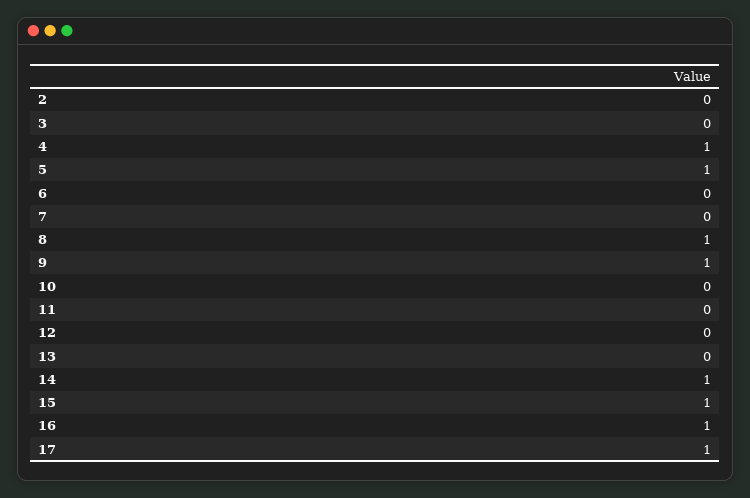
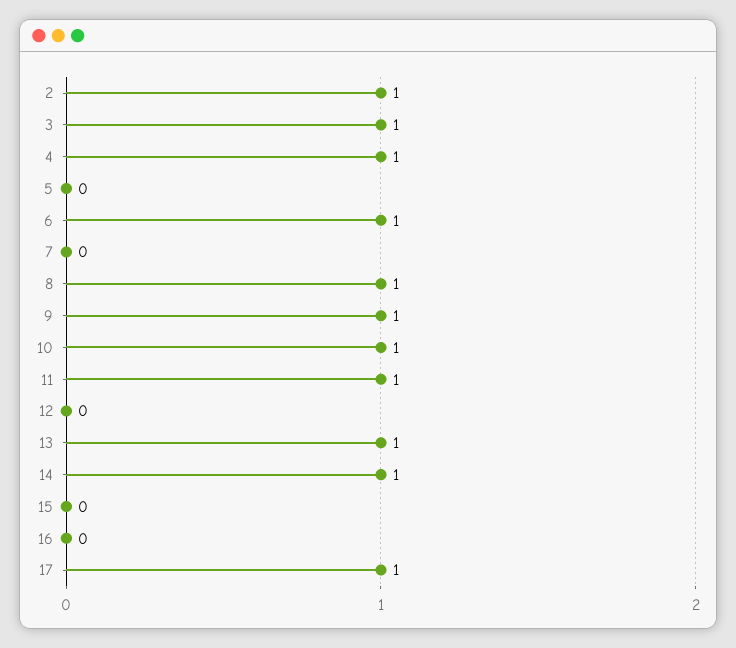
  {
-   "2": 0,
+   "2": 1,
-   "3": 0,
+   "3": 1,
    "4": 1,
-   "5": 1,
+   "5": 0,
-   "6": 0,
+   "6": 1,
    "7": 0,
    "8": 1,
    "9": 1,
-   "10": 0,
+   "10": 1,
-   "11": 0,
+   "11": 1,
    "12": 0,
-   "13": 0,
+   "13": 1,
    "14": 1,
-   "15": 1,
+   "15": 0,
-   "16": 1,
+   "16": 0,
    "17": 1
  }

